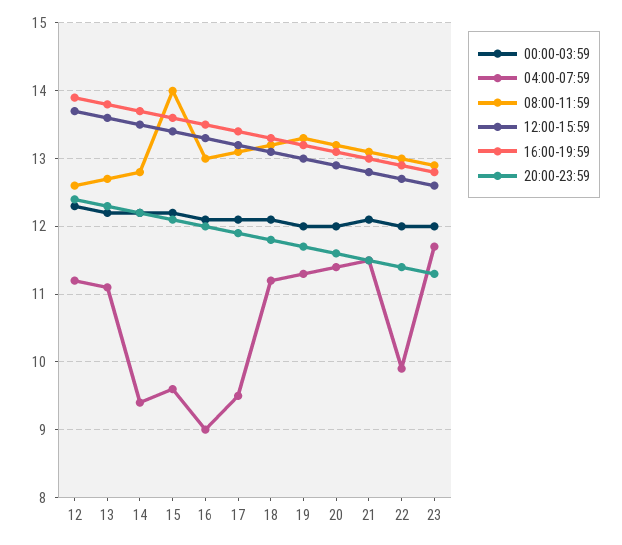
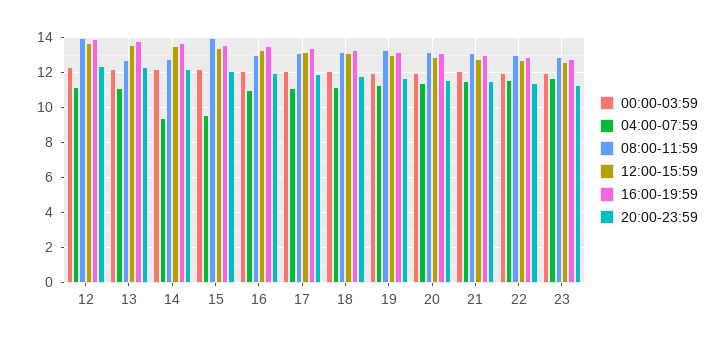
  {
    "00:00-03:59": {
      "12": 12.3,
      "13": 12.2,
      "14": 12.2,
      "15": 12.2,
      "16": 12.1,
      "17": 12.1,
      "18": 12.1,
      "19": 12,
      "20": 12,
      "21": 12.1,
      "22": 12,
      "23": 12
    },
    "04:00-07:59": {
      "12": 11.2,
      "13": 11.1,
      "14": 9.4,
      "15": 9.6,
-     "16": 9,
+     "16": 11,
-     "17": 9.5,
+     "17": 11,
      "18": 11.2,
      "19": 11.3,
      "20": 11.4,
      "21": 11.5,
-     "22": 9.9,
+     "22": 11.5,
      "23": 11.7
    },
    "08:00-11:59": {
-     "12": 12.6,
+     "12": 14,
      "13": 12.7,
      "14": 12.8,
      "15": 14,
      "16": 13,
      "17": 13.1,
      "18": 13.2,
      "19": 13.3,
      "20": 13.2,
      "21": 13.1,
      "22": 13,
      "23": 12.9
    },
    "12:00-15:59": {
      "12": 13.7,
      "13": 13.6,
      "14": 13.5,
      "15": 13.4,
      "16": 13.3,
      "17": 13.2,
      "18": 13.1,
      "19": 13,
      "20": 12.9,
      "21": 12.8,
      "22": 12.7,
      "23": 12.6
    },
    "16:00-19:59": {
      "12": 13.9,
      "13": 13.8,
      "14": 13.7,
      "15": 13.6,
      "16": 13.5,
      "17": 13.4,
      "18": 13.3,
      "19": 13.2,
      "20": 13.1,
      "21": 13,
      "22": 12.9,
      "23": 12.8
    },
    "20:00-23:59": {
      "12": 12.4,
      "13": 12.3,
      "14": 12.2,
      "15": 12.1,
      "16": 12,
      "17": 11.9,
      "18": 11.8,
      "19": 11.7,
      "20": 11.6,
      "21": 11.5,
      "22": 11.4,
      "23": 11.3
    }
  }

